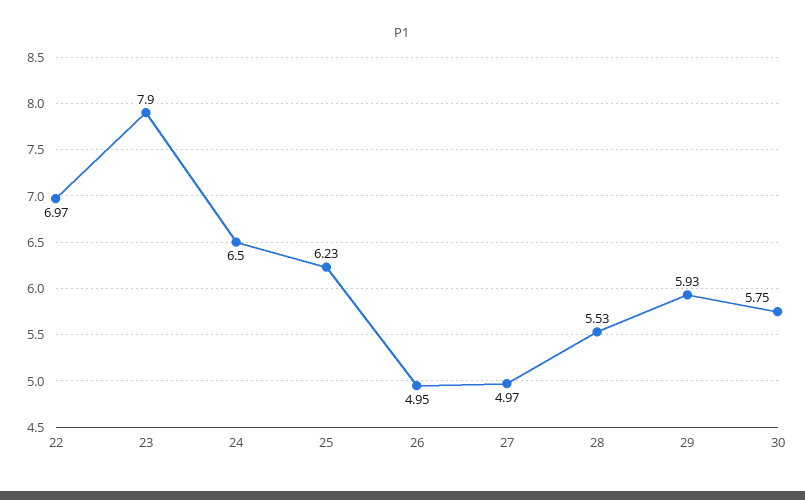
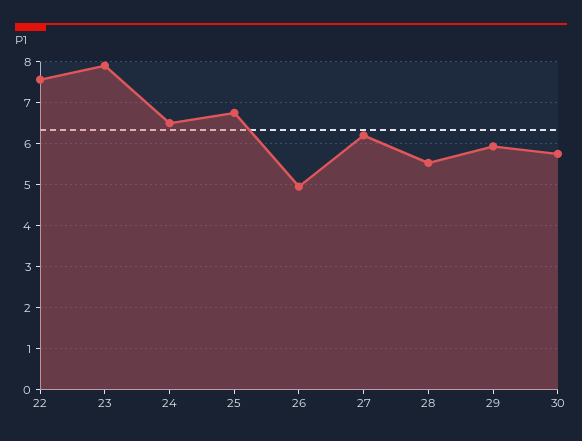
  {
-   "22": 6.97,
+   "22": 7.6,
    "23": 7.9,
    "24": 6.5,
-   "25": 6.23,
+   "25": 6.8,
    "26": 4.95,
-   "27": 4.97,
+   "27": 6.2,
    "28": 5.53,
    "29": 5.93,
    "30": 5.75
  }

